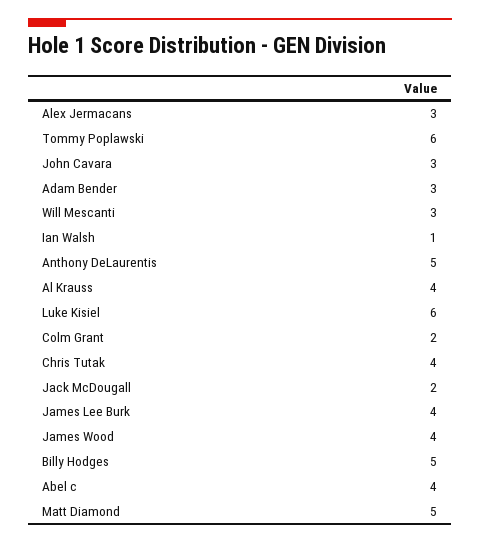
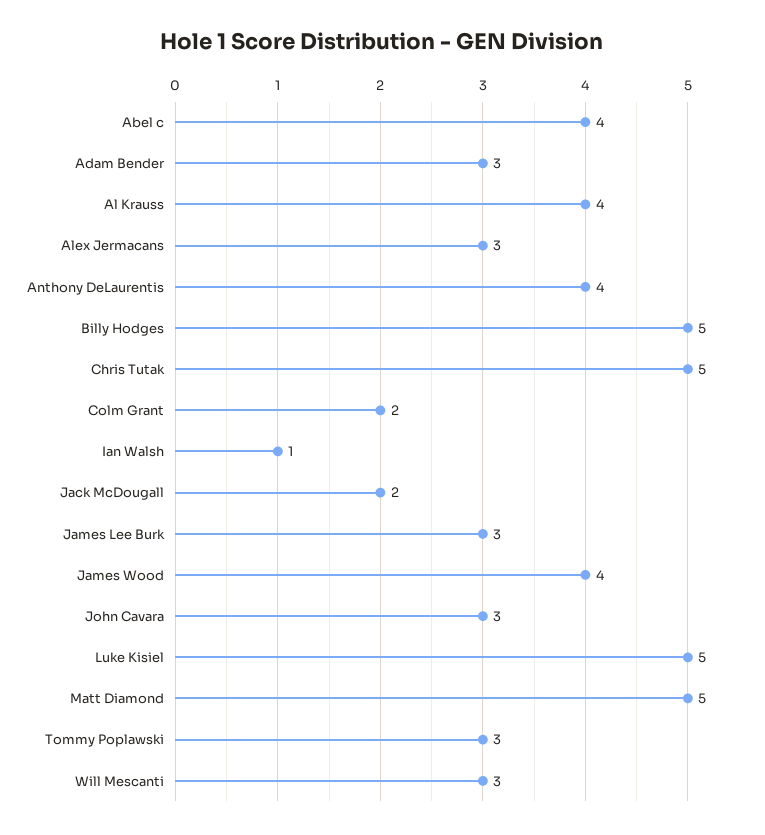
  {
    "Alex Jermacans": 3,
-   "Tommy Poplawski": 6,
+   "Tommy Poplawski": 3,
    "John Cavara": 3,
    "Adam Bender": 3,
    "Will Mescanti": 3,
    "Ian Walsh": 1,
-   "Anthony DeLaurentis": 5,
+   "Anthony DeLaurentis": 4,
    "Al Krauss": 4,
-   "Luke Kisiel": 6,
+   "Luke Kisiel": 5,
    "Colm Grant": 2,
-   "Chris Tutak": 4,
+   "Chris Tutak": 5,
    "Jack McDougall": 2,
-   "James Lee Burk": 4,
+   "James Lee Burk": 3,
    "James Wood": 4,
    "Billy Hodges": 5,
    "Abel c": 4,
    "Matt Diamond": 5
  }

